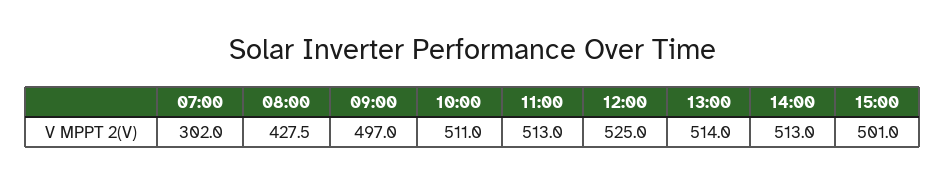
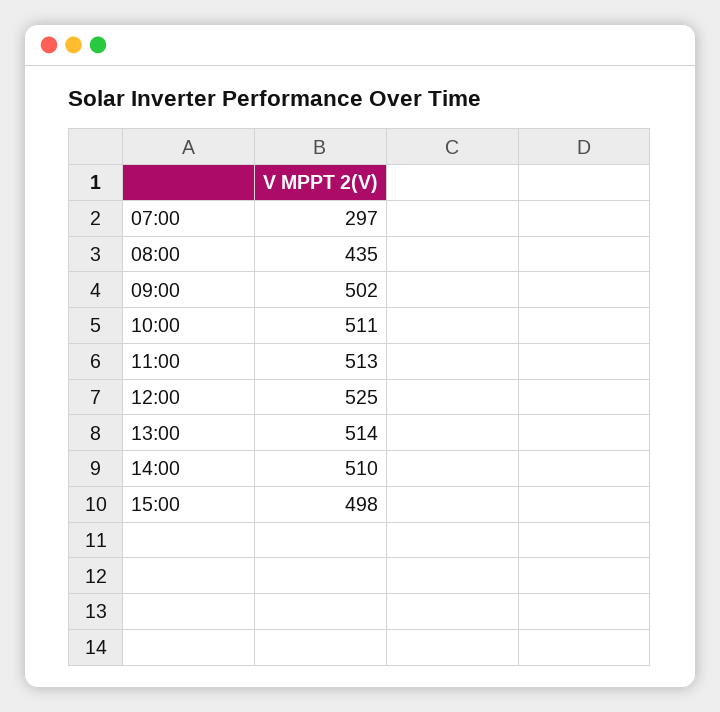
  {
-   "07:00": 302,
+   "07:00": 297,
-   "08:00": 427.5,
+   "08:00": 435,
-   "09:00": 497,
+   "09:00": 502,
    "10:00": 511,
    "11:00": 513,
    "12:00": 525,
    "13:00": 514,
-   "14:00": 513,
+   "14:00": 510,
-   "15:00": 501
+   "15:00": 498
  }

